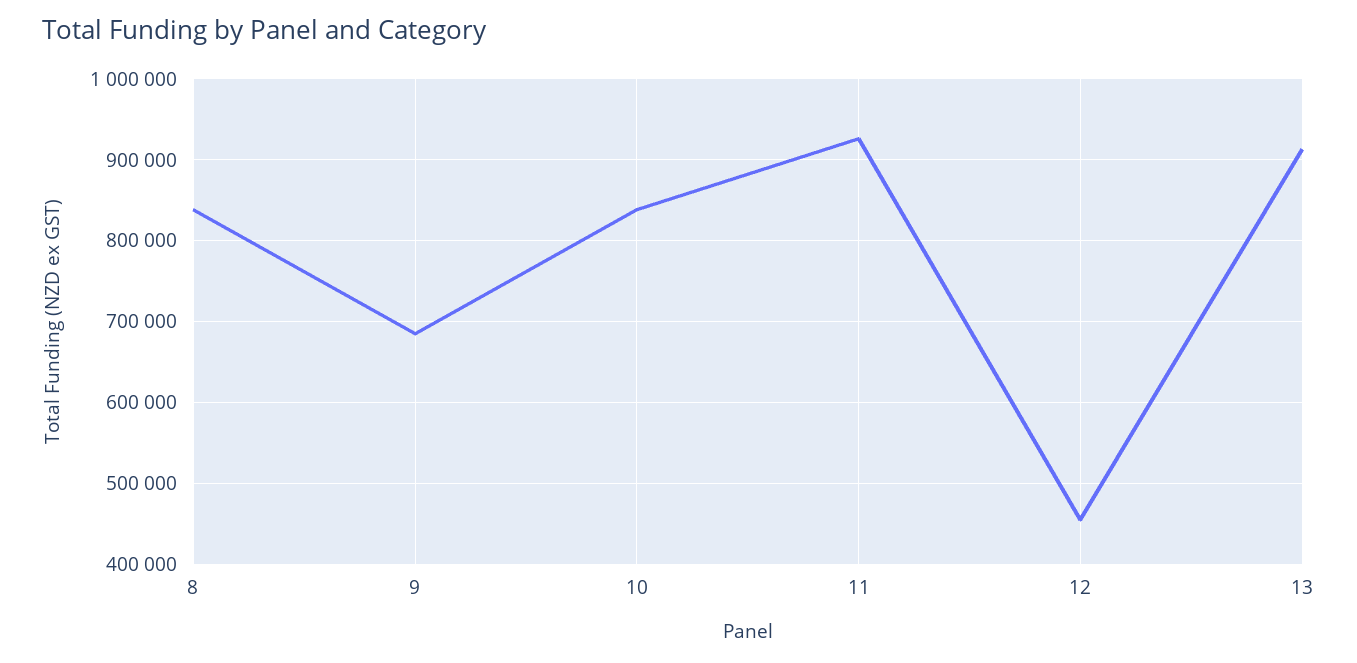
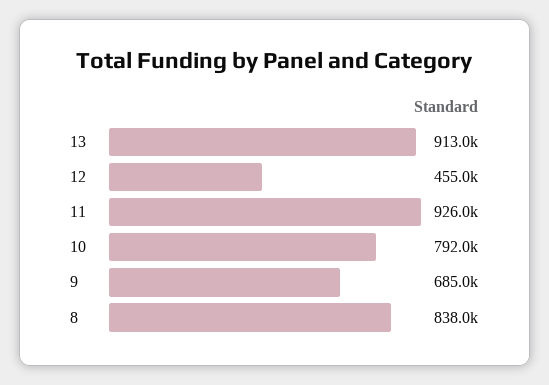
  {
    "8": 838000,
    "9": 685000,
-   "10": 840000,
+   "10": 792000,
    "11": 926000,
    "12": 455000,
    "13": 913000
  }

